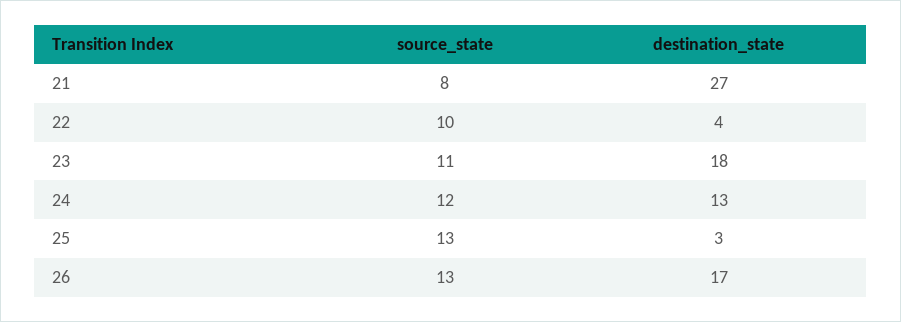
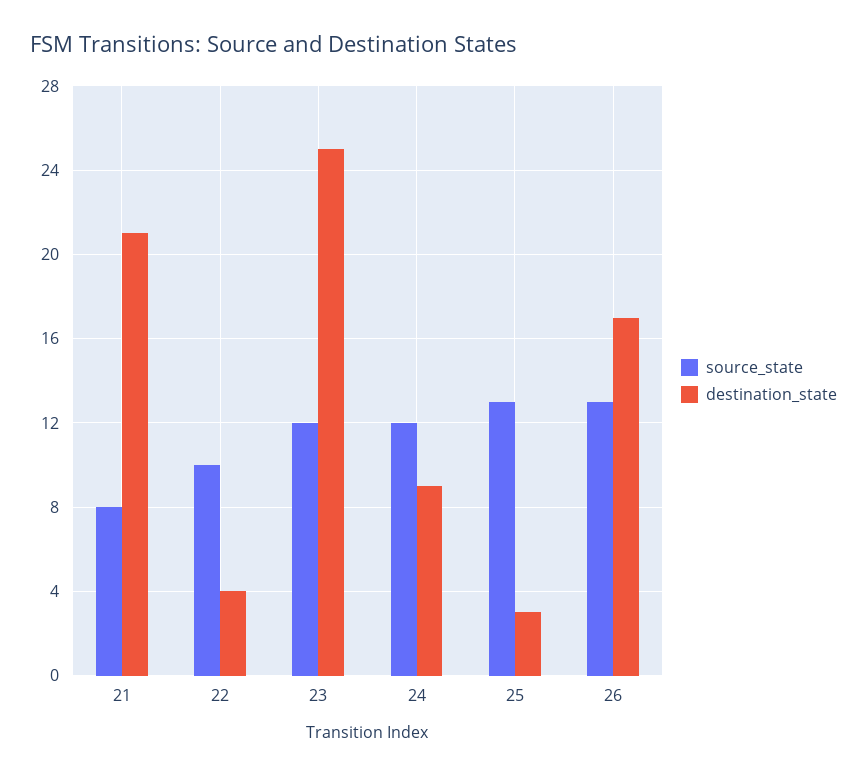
  {
    "source_state": {
      "21": 8,
      "22": 10,
-     "23": 11,
+     "23": 12,
      "24": 12,
      "25": 13,
      "26": 13
    },
    "destination_state": {
-     "21": 27,
+     "21": 21,
      "22": 4,
-     "23": 18,
+     "23": 25,
-     "24": 13,
+     "24": 9,
      "25": 3,
      "26": 17
    }
  }

